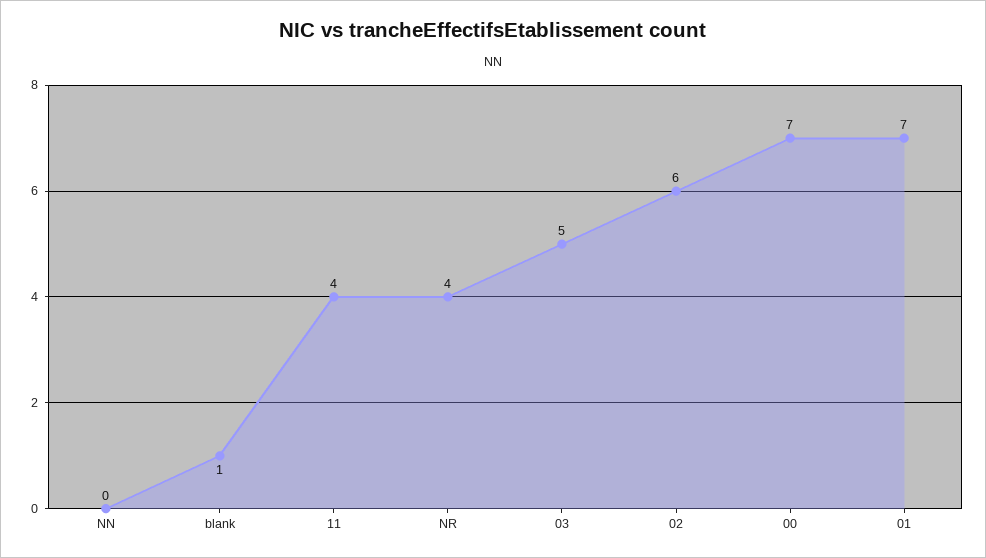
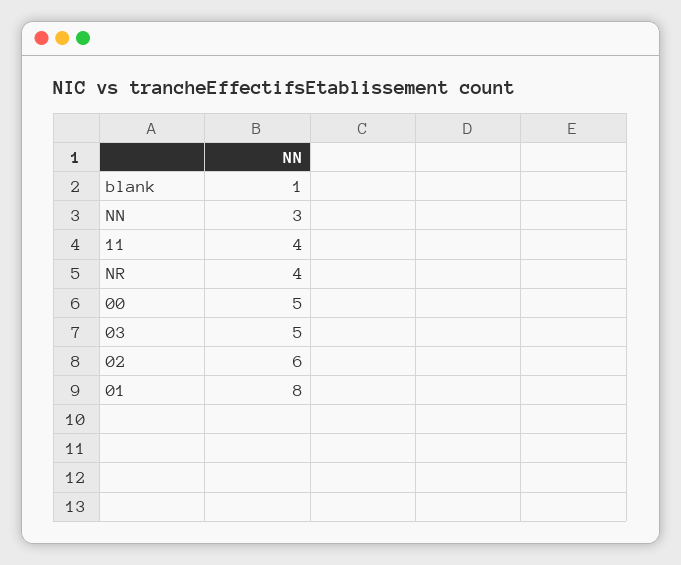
  {
-   "NN": 0,
+   "NN": 3,
    "blank": 1,
    "11": 4,
    "NR": 4,
    "03": 5,
    "02": 6,
-   "00": 7,
+   "00": 5,
-   "01": 7
+   "01": 8
  }

